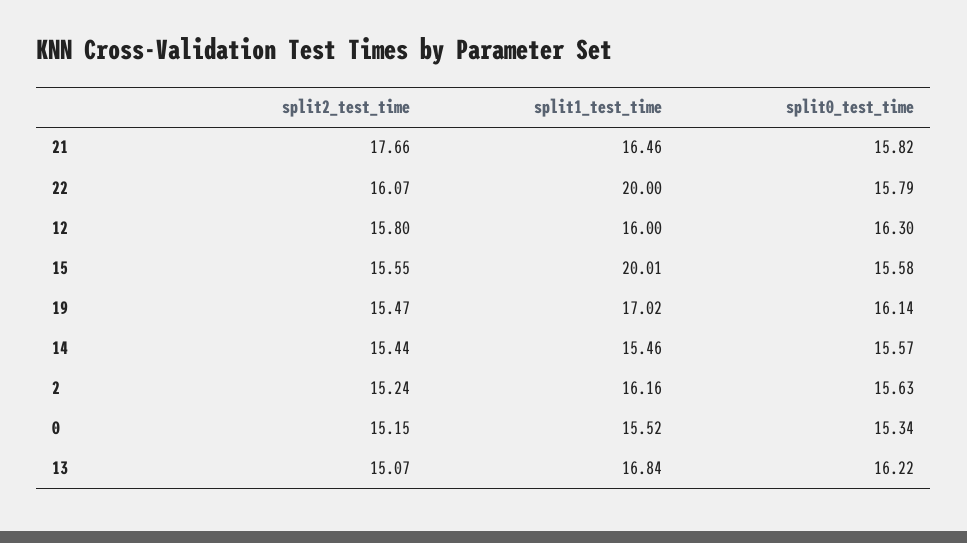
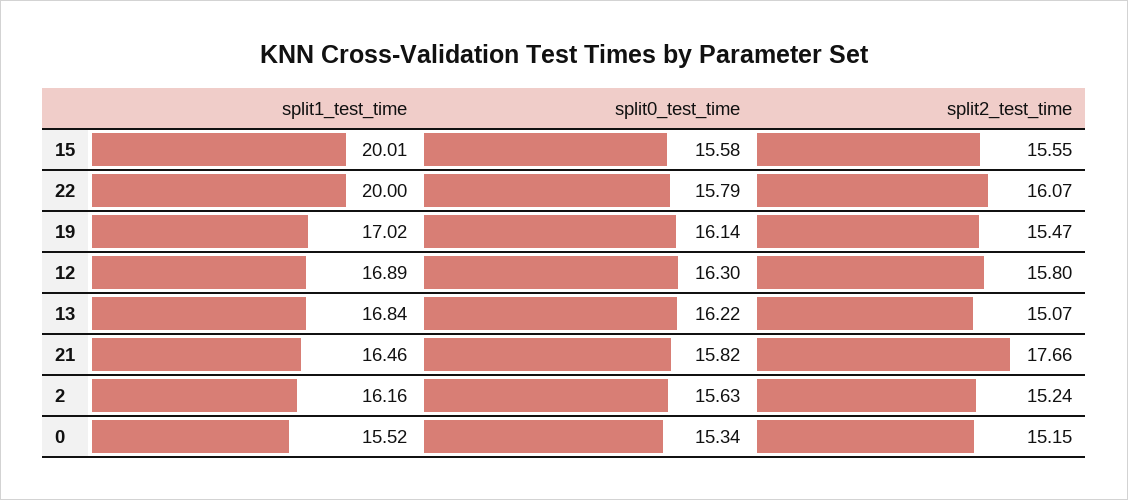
  {
    "split2_test_time": {
      "21": 17.66,
      "22": 16.07,
      "12": 15.8,
      "15": 15.55,
      "19": 15.47,
-     "14": 15.44,
      "2": 15.24,
      "0": 15.15,
      "13": 15.07
    },
    "split1_test_time": {
      "21": 16.46,
      "22": 20,
-     "12": 16,
+     "12": 16.89,
      "15": 20.01,
      "19": 17.02,
-     "14": 15.46,
      "2": 16.16,
      "0": 15.52,
      "13": 16.84
    },
    "split0_test_time": {
      "21": 15.82,
      "22": 15.79,
      "12": 16.3,
      "15": 15.58,
      "19": 16.14,
-     "14": 15.57,
      "2": 15.63,
      "0": 15.34,
      "13": 16.22
    }
  }

